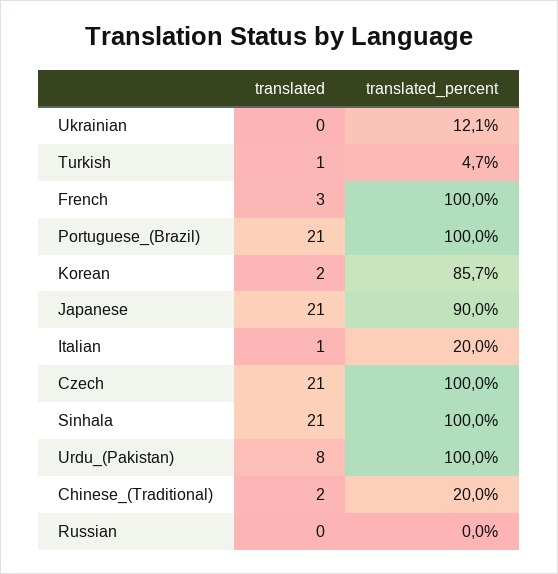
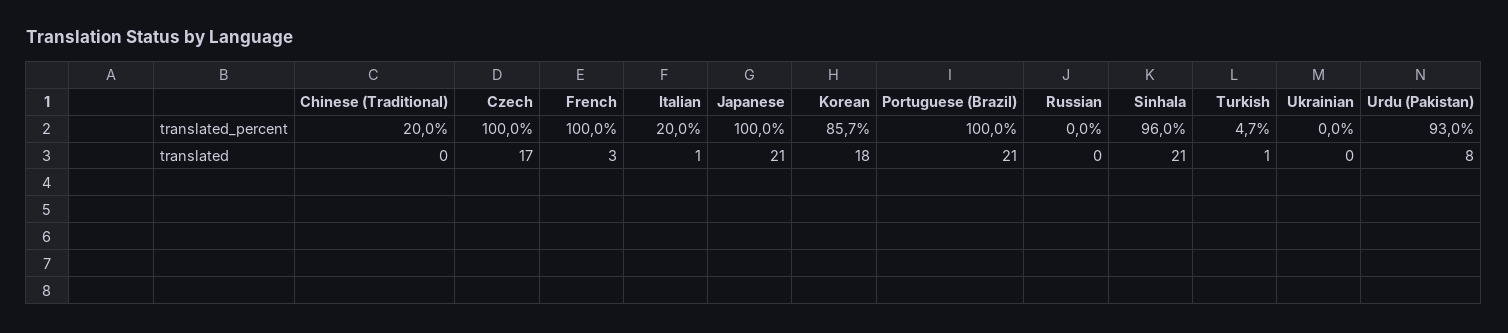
  {
    "translated": {
      "Ukrainian": 0,
      "Turkish": 1,
      "French": 3,
      "Portuguese_(Brazil)": 21,
-     "Korean": 2,
+     "Korean": 18,
      "Japanese": 21,
      "Italian": 1,
-     "Czech": 21,
+     "Czech": 17,
      "Sinhala": 21,
      "Urdu_(Pakistan)": 8,
-     "Chinese_(Traditional)": 2,
+     "Chinese_(Traditional)": 0,
      "Russian": 0
    },
    "translated_percent": {
-     "Ukrainian": 12.1,
+     "Ukrainian": 0,
      "Turkish": 4.7,
      "French": 100,
      "Portuguese_(Brazil)": 100,
      "Korean": 85.7,
-     "Japanese": 90,
+     "Japanese": 100,
      "Italian": 20,
      "Czech": 100,
-     "Sinhala": 100,
+     "Sinhala": 96,
-     "Urdu_(Pakistan)": 100,
+     "Urdu_(Pakistan)": 93,
      "Chinese_(Traditional)": 20,
      "Russian": 0
    }
  }

